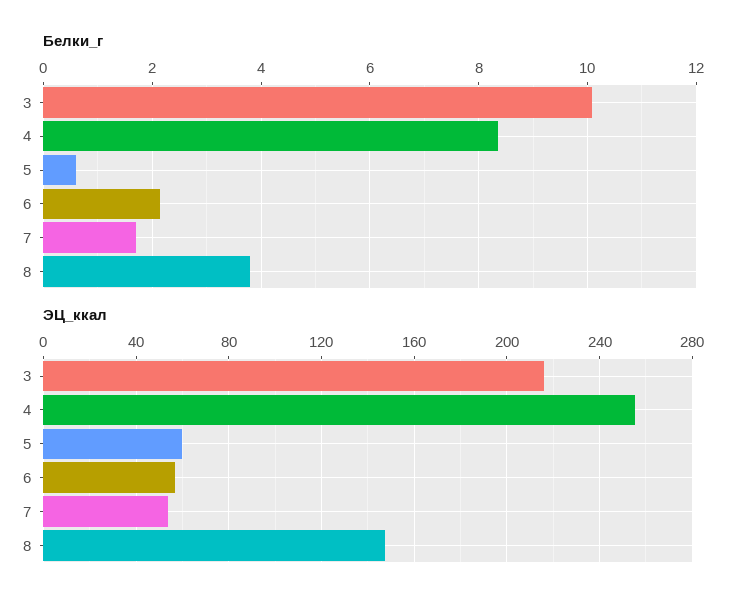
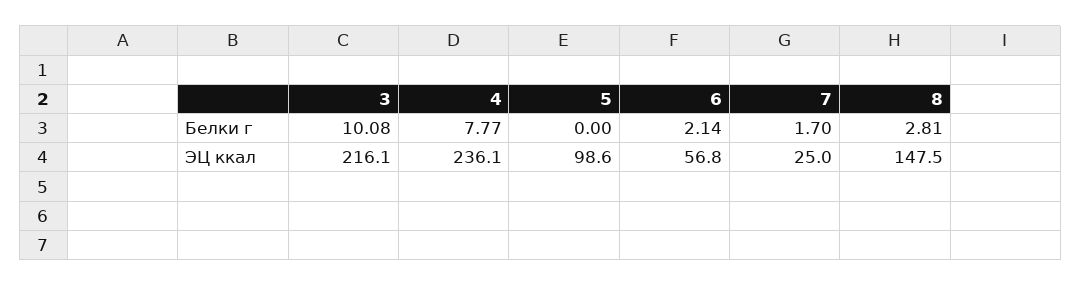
  {
    "Белки_г": {
      "3": 10.08,
-     "4": 8.4,
+     "4": 7.77,
-     "5": 0.6,
+     "5": 0,
      "6": 2.14,
      "7": 1.7,
-     "8": 3.8
+     "8": 2.81
    },
    "ЭЦ_ккал": {
      "3": 216.1,
-     "4": 255,
+     "4": 236.1,
-     "5": 60,
+     "5": 98.6,
      "6": 56.8,
-     "7": 55,
+     "7": 25,
      "8": 147.5
    }
  }

